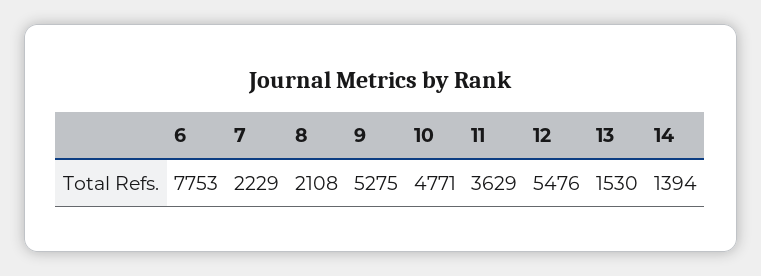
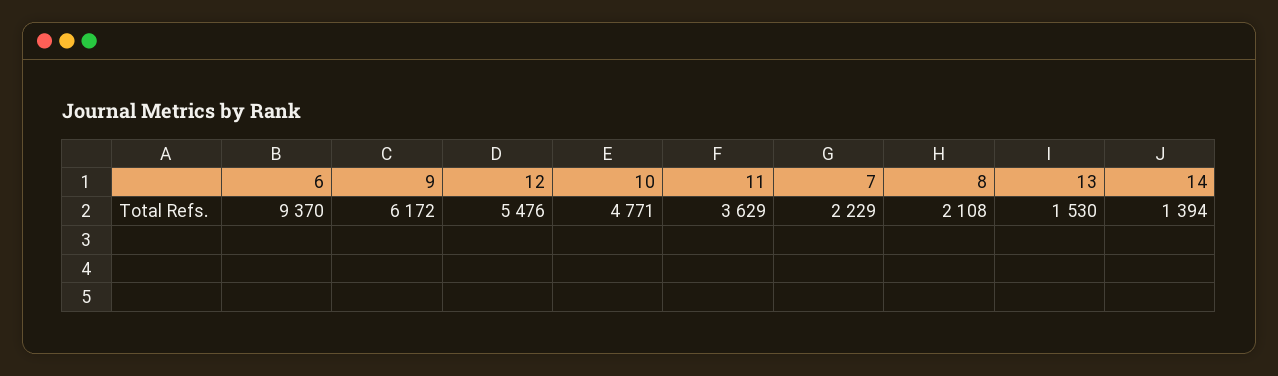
  {
-   "6": 7753,
+   "6": 9370,
    "7": 2229,
    "8": 2108,
-   "9": 5275,
+   "9": 6172,
    "10": 4771,
    "11": 3629,
    "12": 5476,
    "13": 1530,
    "14": 1394
  }

